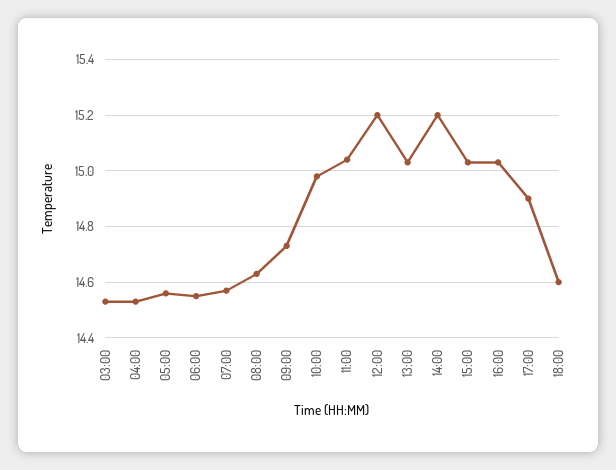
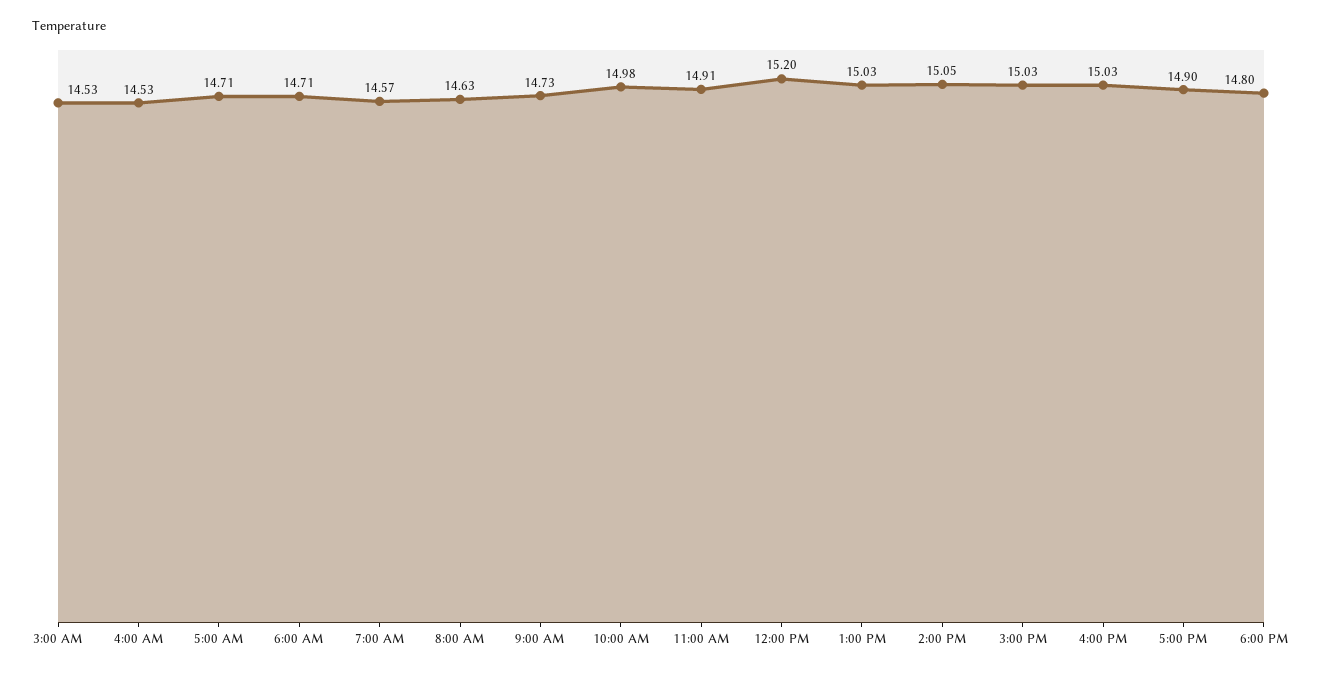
  {
    "03:00": 14.53,
    "04:00": 14.53,
-   "05:00": 14.55,
+   "05:00": 14.71,
-   "06:00": 14.55,
+   "06:00": 14.71,
    "07:00": 14.57,
    "08:00": 14.63,
    "09:00": 14.73,
    "10:00": 14.98,
-   "11:00": 15.05,
+   "11:00": 14.91,
    "12:00": 15.2,
    "13:00": 15.03,
-   "14:00": 15.2,
+   "14:00": 15.05,
    "15:00": 15.03,
    "16:00": 15.03,
    "17:00": 14.9,
-   "18:00": 14.6
+   "18:00": 14.8
  }

